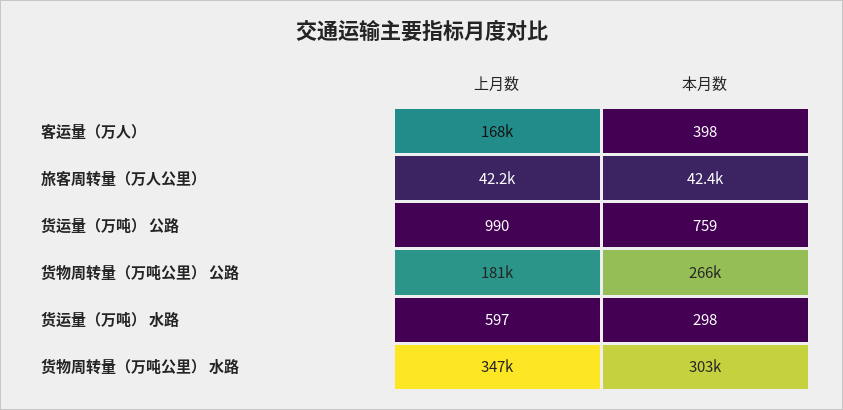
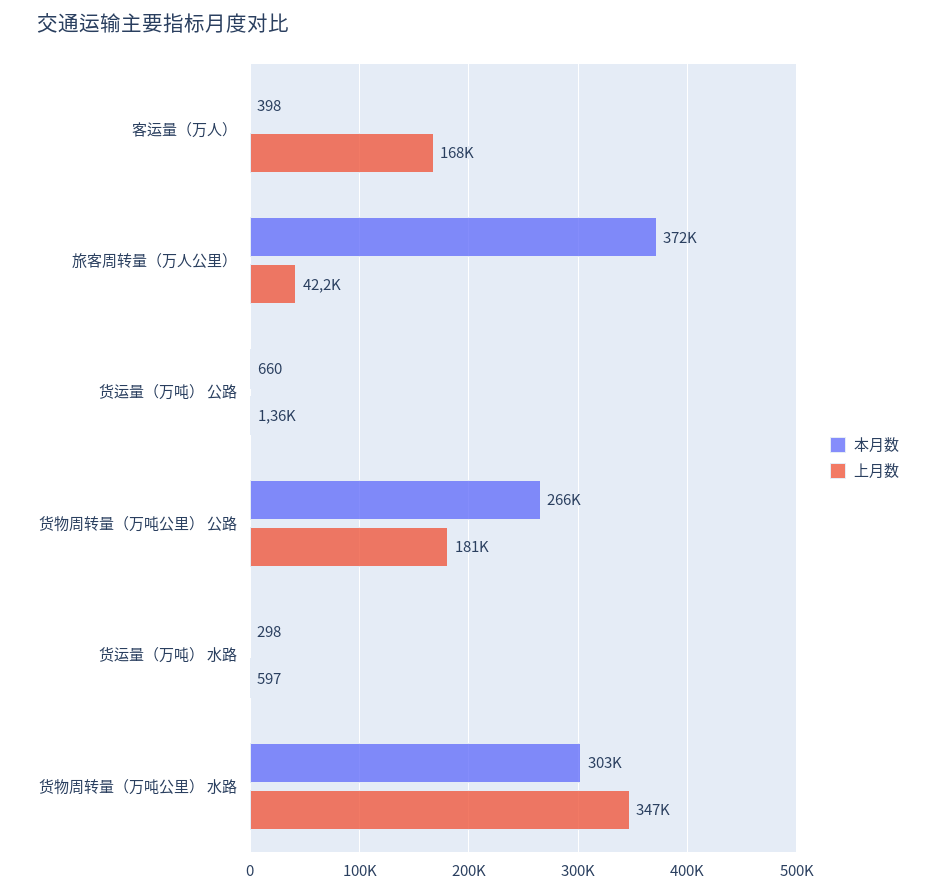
  {
    "上月数": {
      "客运量（万人）": 168000,
      "旅客周转量（万人公里）": 42200,
-     "货运量（万吨） 公路": 990,
+     "货运量（万吨） 公路": 1360,
      "货物周转量（万吨公里） 公路": 181000,
      "货运量（万吨） 水路": 597,
      "货物周转量（万吨公里） 水路": 347000
    },
    "本月数": {
      "客运量（万人）": 398,
-     "旅客周转量（万人公里）": 42400,
+     "旅客周转量（万人公里）": 372000,
-     "货运量（万吨） 公路": 759,
+     "货运量（万吨） 公路": 660,
      "货物周转量（万吨公里） 公路": 266000,
      "货运量（万吨） 水路": 298,
      "货物周转量（万吨公里） 水路": 303000
    }
  }

